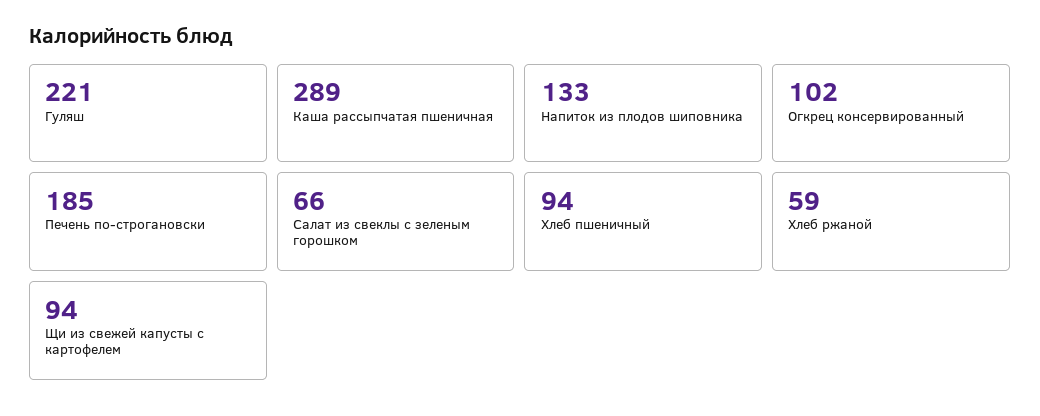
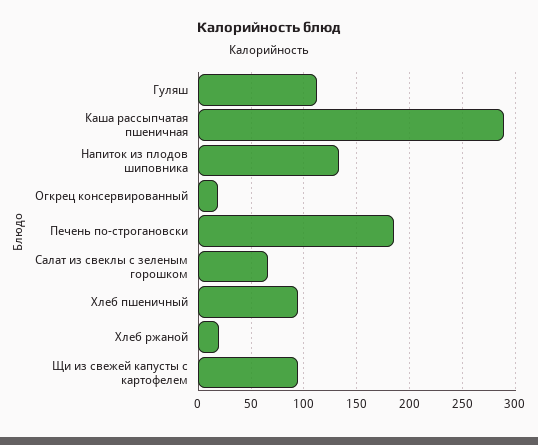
  {
-   "Гуляш": 221,
+   "Гуляш": 110,
    "Каша рассыпчатая пшеничная": 289,
    "Напиток из плодов шиповника": 133,
-   "Огкрец консервированный": 102,
+   "Огкрец консервированный": 20,
    "Печень по-строгановски": 185,
    "Салат из свеклы с зеленым горошком": 66,
    "Хлеб пшеничный": 94,
-   "Хлеб ржаной": 59,
+   "Хлеб ржаной": 20,
    "Щи из свежей капусты с картофелем": 94
  }

